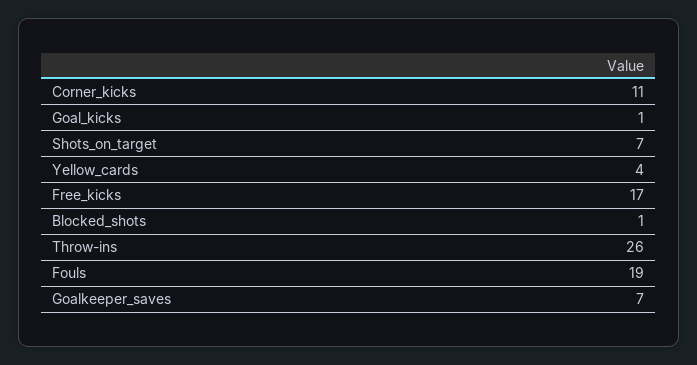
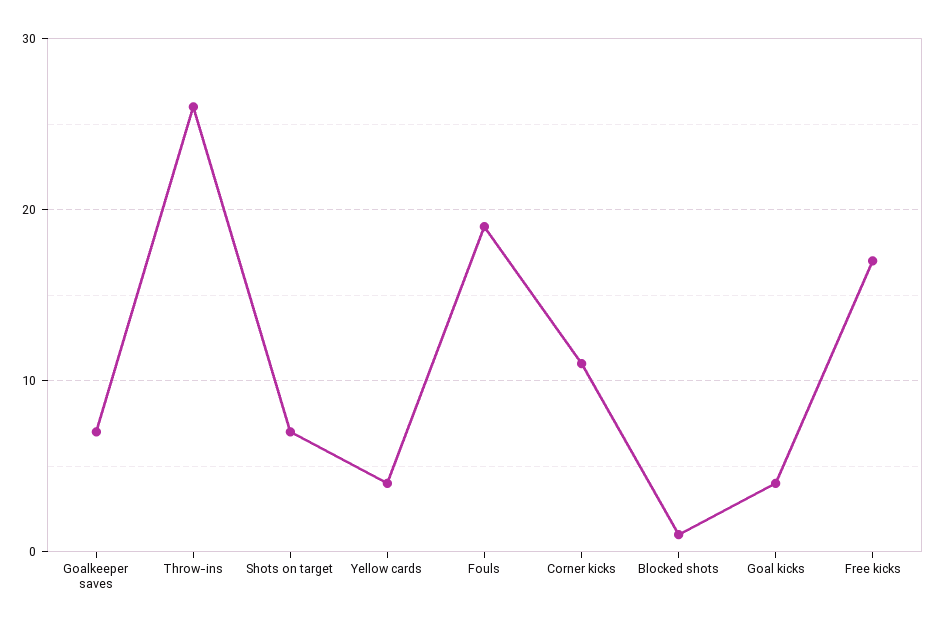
  {
    "Corner_kicks": 11,
-   "Goal_kicks": 1,
+   "Goal_kicks": 4,
    "Shots_on_target": 7,
    "Yellow_cards": 4,
    "Free_kicks": 17,
    "Blocked_shots": 1,
    "Throw-ins": 26,
    "Fouls": 19,
    "Goalkeeper_saves": 7
  }

